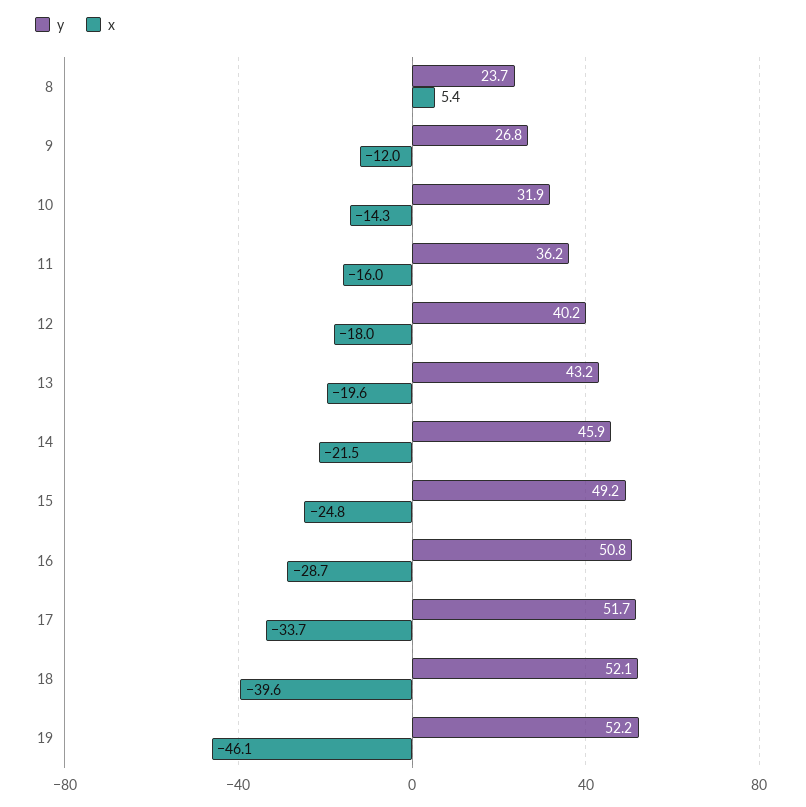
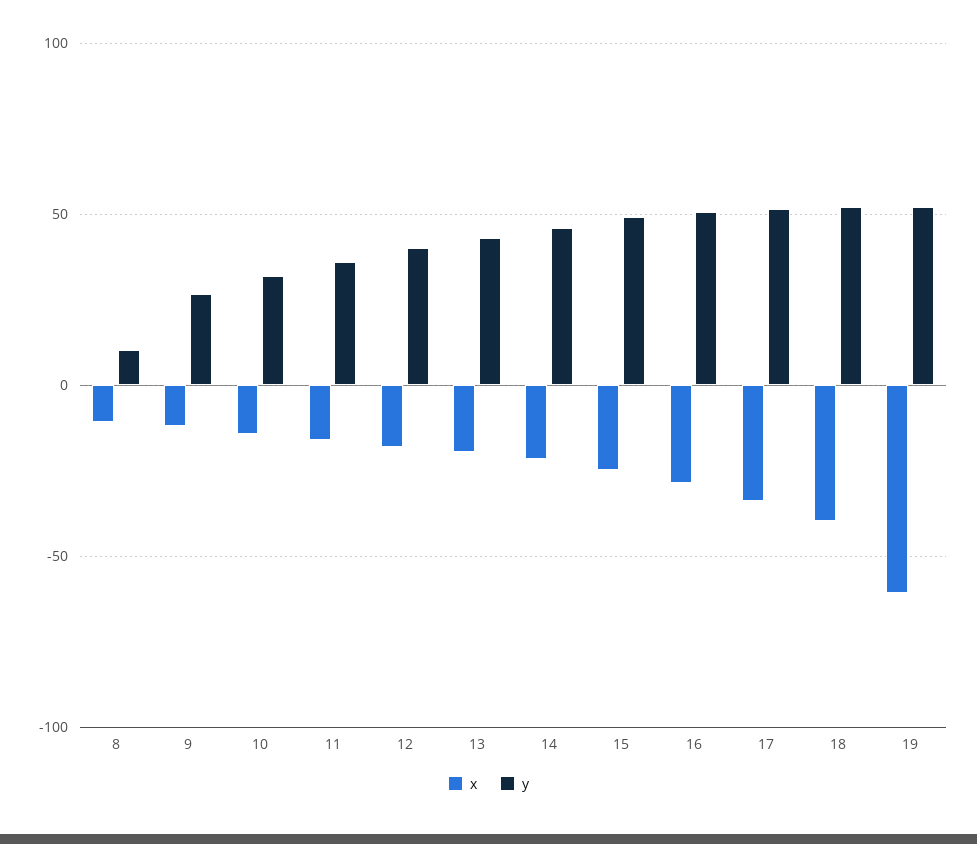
  {
    "y": {
-     "8": 23.7,
+     "8": 10,
      "9": 26.8,
      "10": 31.9,
      "11": 36.2,
      "12": 40.2,
      "13": 43.2,
      "14": 45.9,
      "15": 49.2,
      "16": 50.8,
      "17": 51.7,
      "18": 52.1,
      "19": 52.2
    },
    "x": {
-     "8": 5.4,
+     "8": -10,
      "9": -12,
      "10": -14.3,
      "11": -16,
      "12": -18,
      "13": -19.6,
      "14": -21.5,
      "15": -24.8,
      "16": -28.7,
      "17": -33.7,
      "18": -39.6,
-     "19": -46.1
+     "19": -60
    }
  }

